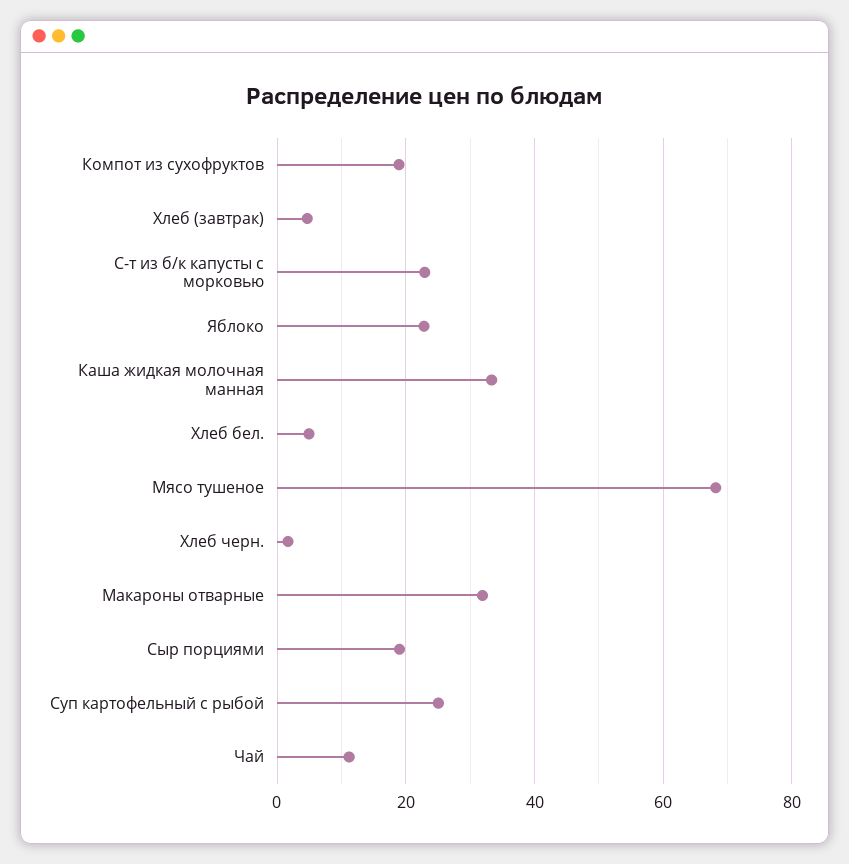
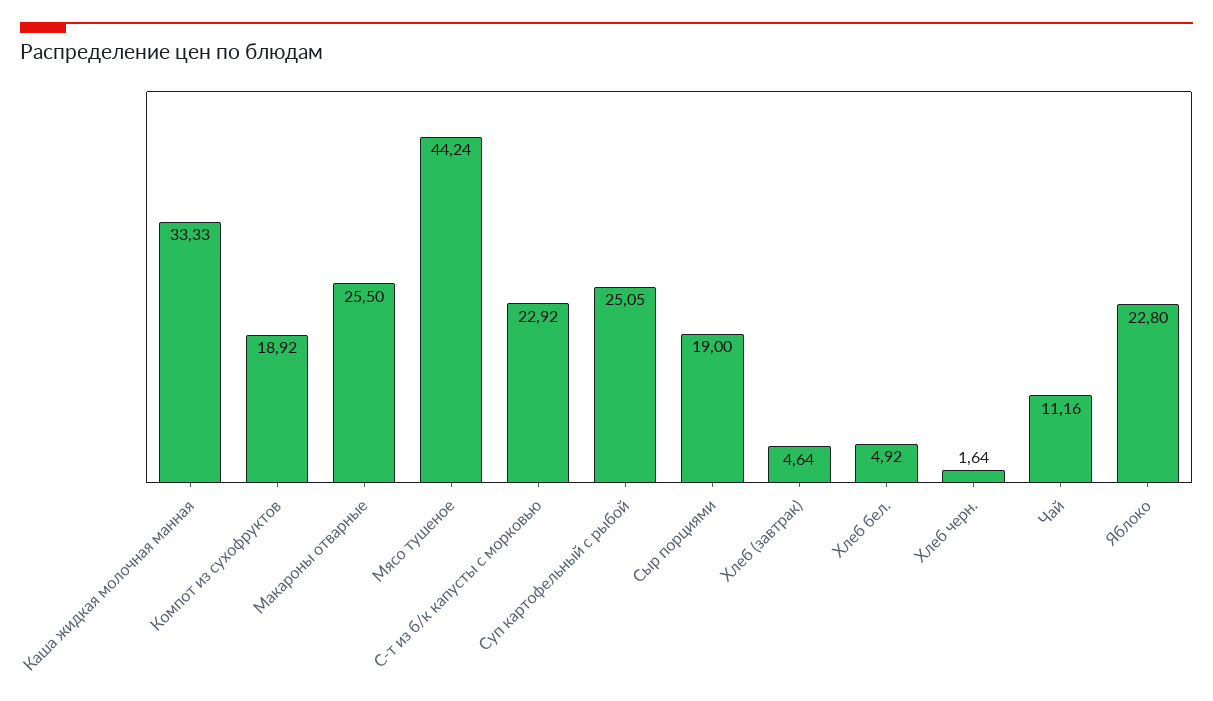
  {
    "Компот из сухофруктов": 18.92,
    "Хлеб (завтрак)": 4.64,
    "С-т из б/к капусты с морковью": 22.92,
    "Яблоко": 22.8,
    "Каша жидкая молочная манная": 33.33,
    "Хлеб бел.": 4.92,
-   "Мясо тушеное": 68,
+   "Мясо тушеное": 44.24,
    "Хлеб черн.": 1.64,
-   "Макароны отварные": 32,
+   "Макароны отварные": 25.5,
    "Сыр порциями": 19,
    "Суп картофельный с рыбой": 25.05,
    "Чай": 11.16
  }

